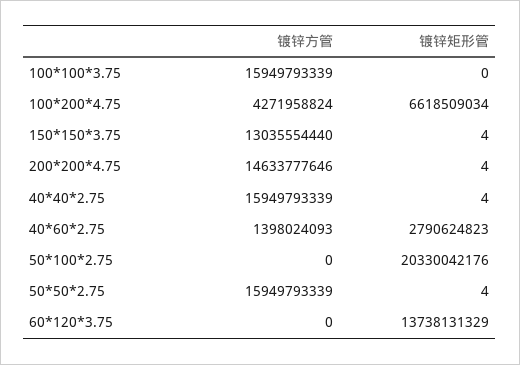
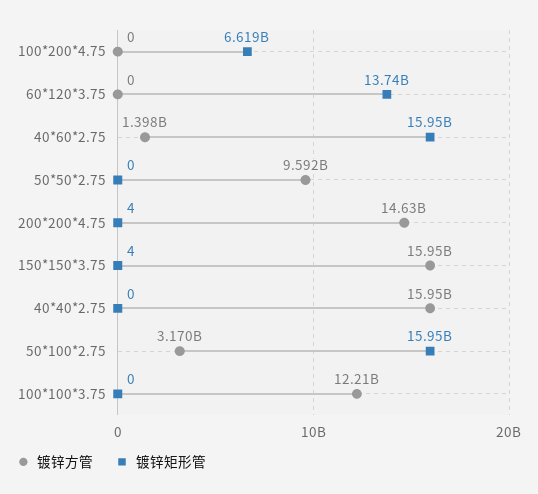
  {
    "镀锌方管": {
-     "100*100*3.75": 15949793339,
+     "100*100*3.75": 12210000000,
-     "100*200*4.75": 4271958824,
+     "100*200*4.75": 0,
-     "150*150*3.75": 13035554440,
+     "150*150*3.75": 15950000000,
      "200*200*4.75": 14633777646,
      "40*40*2.75": 15949793339,
      "40*60*2.75": 1398024093,
-     "50*100*2.75": 0,
+     "50*100*2.75": 3170000000,
-     "50*50*2.75": 15949793339,
+     "50*50*2.75": 9592000000,
      "60*120*3.75": 0
    },
    "镀锌矩形管": {
      "100*100*3.75": 0,
      "100*200*4.75": 6618509034,
      "150*150*3.75": 4,
      "200*200*4.75": 4,
-     "40*40*2.75": 4,
+     "40*40*2.75": 0,
-     "40*60*2.75": 2790624823,
+     "40*60*2.75": 15950000000,
-     "50*100*2.75": 20330042176,
+     "50*100*2.75": 15950000000,
-     "50*50*2.75": 4,
+     "50*50*2.75": 0,
      "60*120*3.75": 13738131329
    }
  }

